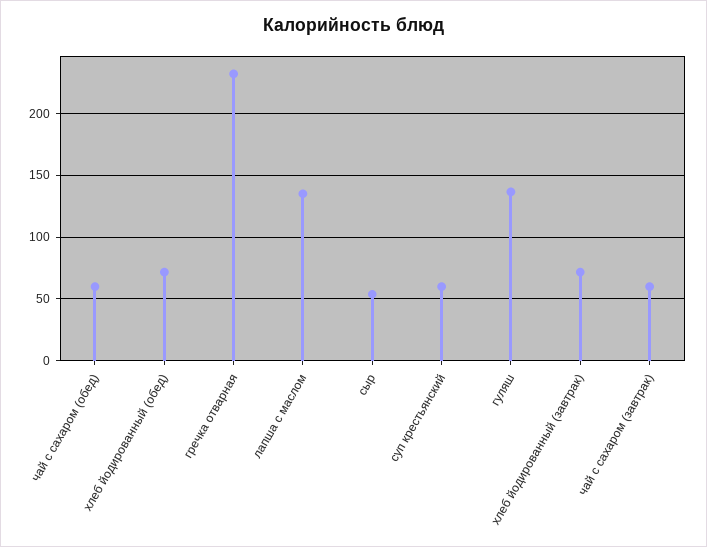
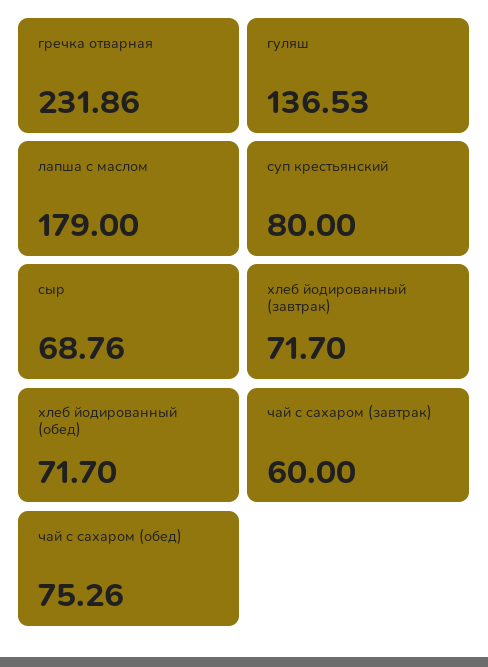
  {
-   "чай с сахаром (обед)": 60,
+   "чай с сахаром (обед)": 75.26,
    "хлеб йодированный (обед)": 71.7,
    "гречка отварная": 231.86,
-   "лапша с маслом": 135,
+   "лапша с маслом": 179,
-   "сыр": 55,
+   "сыр": 68.76,
-   "суп крестьянский": 60,
+   "суп крестьянский": 80,
    "гуляш": 136.53,
    "хлеб йодированный (завтрак)": 71.7,
    "чай с сахаром (завтрак)": 60
  }

